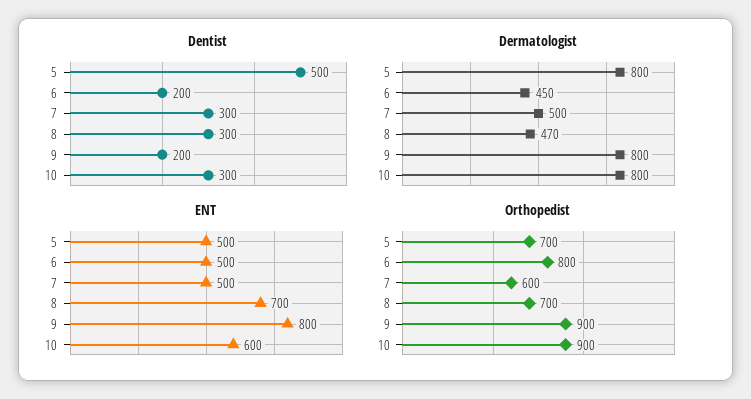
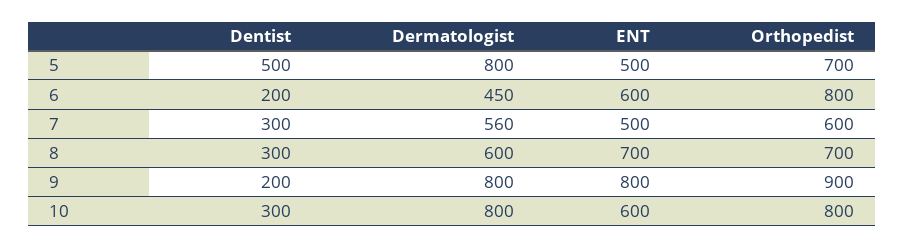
  {
    "Dentist": {
      "5": 500,
      "6": 200,
      "7": 300,
      "8": 300,
      "9": 200,
      "10": 300
    },
    "Dermatologist": {
      "5": 800,
      "6": 450,
-     "7": 500,
+     "7": 560,
-     "8": 470,
+     "8": 600,
      "9": 800,
      "10": 800
    },
    "ENT": {
      "5": 500,
-     "6": 500,
+     "6": 600,
      "7": 500,
      "8": 700,
      "9": 800,
      "10": 600
    },
    "Orthopedist": {
      "5": 700,
      "6": 800,
      "7": 600,
      "8": 700,
      "9": 900,
-     "10": 900
+     "10": 800
    }
  }

